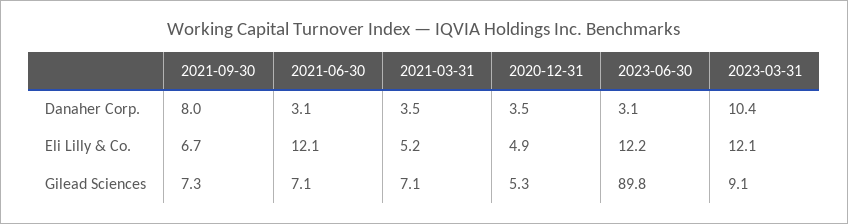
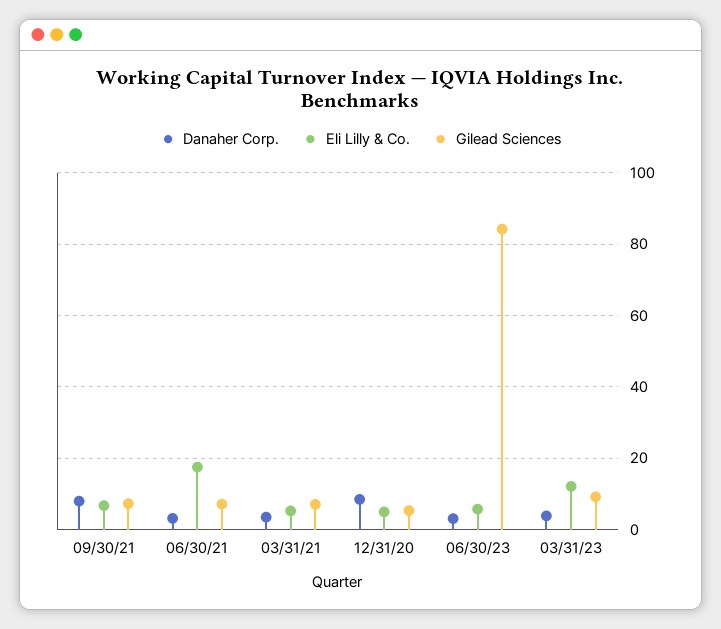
  {
    "Danaher Corp.": {
      "2021-09-30": 8,
      "2021-06-30": 3.1,
      "2021-03-31": 3.5,
-     "2020-12-31": 3.5,
+     "2020-12-31": 8,
      "2023-06-30": 3.1,
-     "2023-03-31": 10.4
+     "2023-03-31": 4
    },
    "Eli Lilly & Co.": {
      "2021-09-30": 6.7,
-     "2021-06-30": 12.1,
+     "2021-06-30": 18,
      "2021-03-31": 5.2,
      "2020-12-31": 4.9,
-     "2023-06-30": 12.2,
+     "2023-06-30": 6,
      "2023-03-31": 12.1
    },
    "Gilead Sciences": {
      "2021-09-30": 7.3,
      "2021-06-30": 7.1,
      "2021-03-31": 7.1,
      "2020-12-31": 5.3,
-     "2023-06-30": 89.8,
+     "2023-06-30": 84,
      "2023-03-31": 9.1
    }
  }

